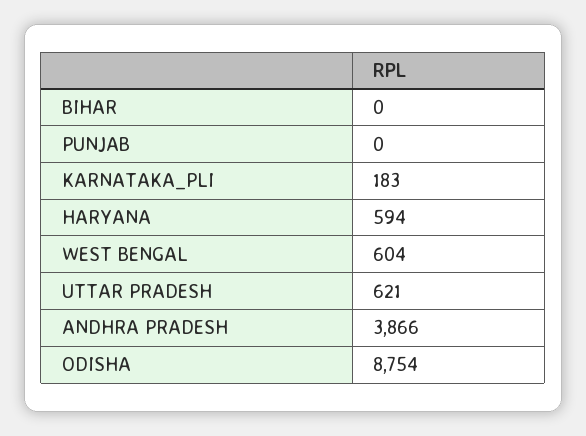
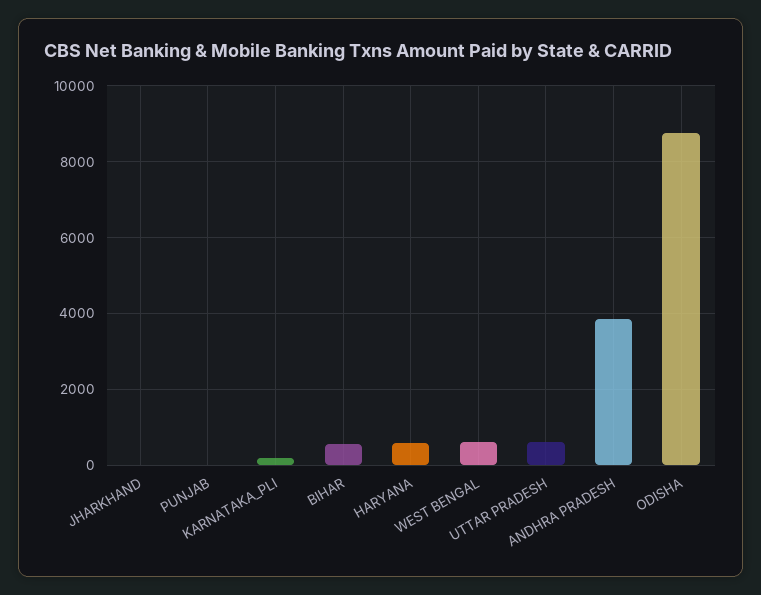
  {
-   "BIHAR": 0,
+   "BIHAR": 600,
    "PUNJAB": 0,
    "KARNATAKA_PLI": 183,
    "HARYANA": 594,
    "WEST BENGAL": 604,
    "UTTAR PRADESH": 621,
    "ANDHRA PRADESH": 3866,
-   "ODISHA": 8754
+   "ODISHA": 8754,
+   "JHARKHAND": 0
  }

